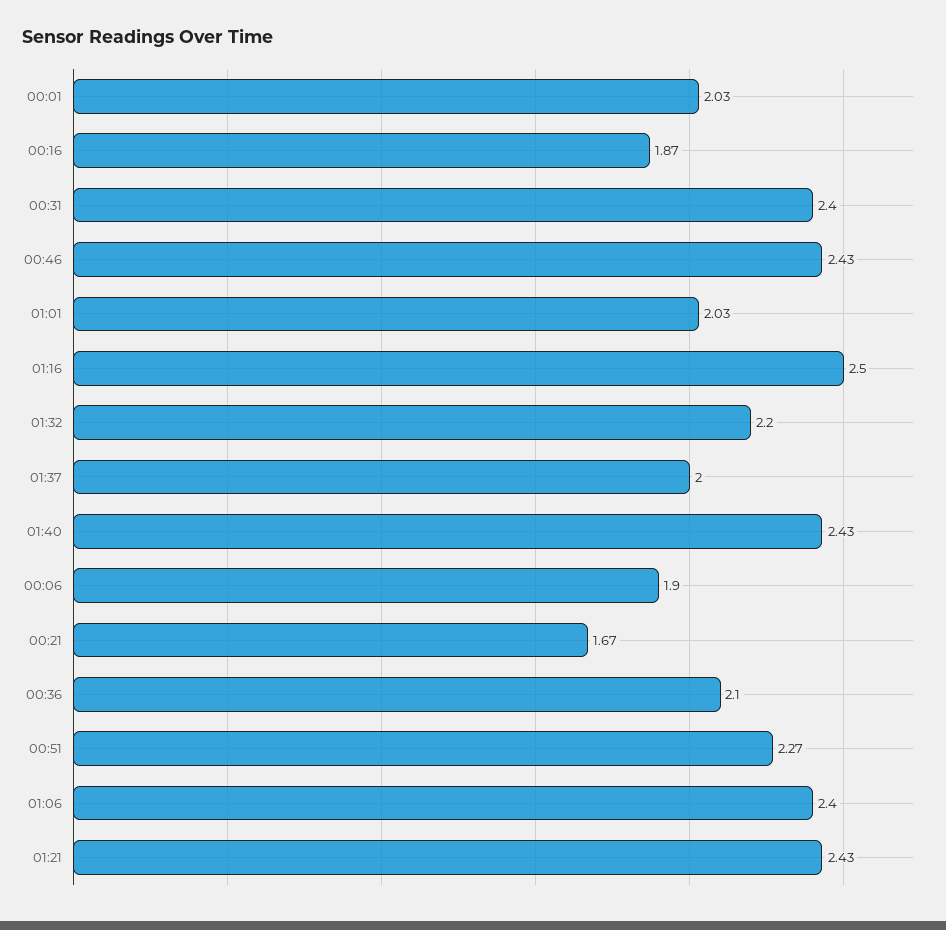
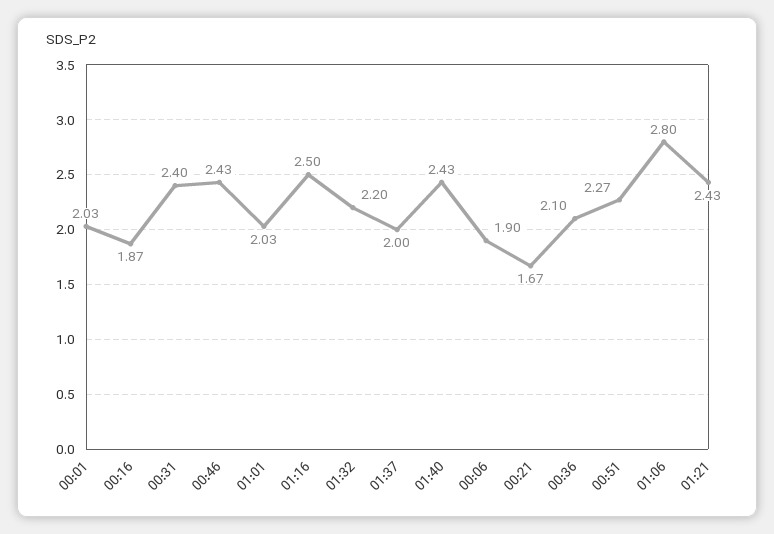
  {
    "00:01": 2.03,
    "00:16": 1.87,
    "00:31": 2.4,
    "00:46": 2.43,
    "01:01": 2.03,
    "01:16": 2.5,
    "01:32": 2.2,
    "01:37": 2,
    "01:40": 2.43,
    "00:06": 1.9,
    "00:21": 1.67,
    "00:36": 2.1,
    "00:51": 2.27,
-   "01:06": 2.4,
+   "01:06": 2.8,
    "01:21": 2.43
  }

